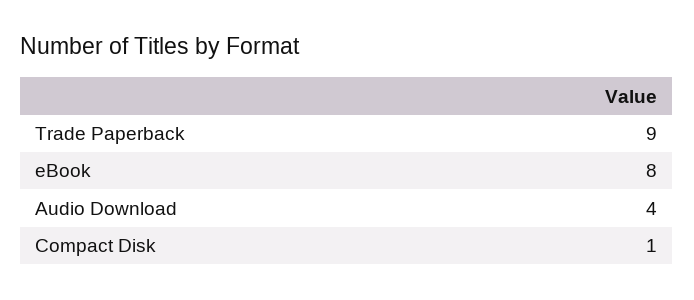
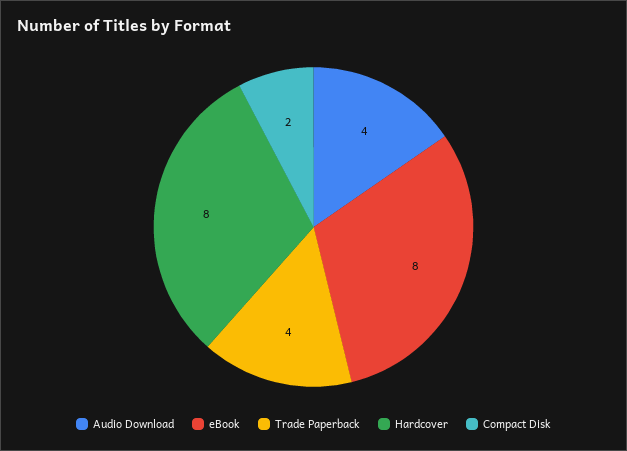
  {
-   "Trade Paperback": 9,
+   "Trade Paperback": 4,
    "eBook": 8,
    "Audio Download": 4,
-   "Compact Disk": 1
+   "Compact Disk": 2,
+   "Hardcover": 8
  }

